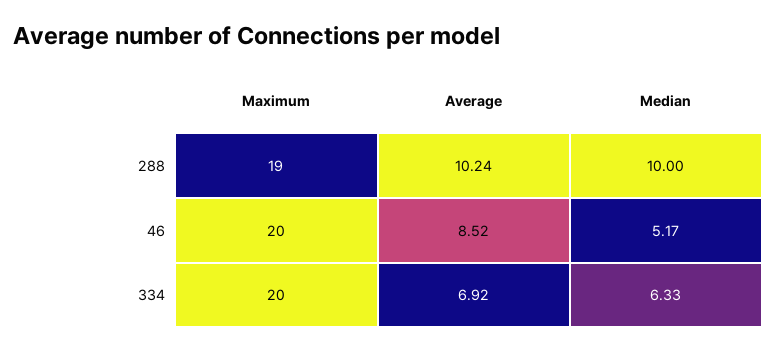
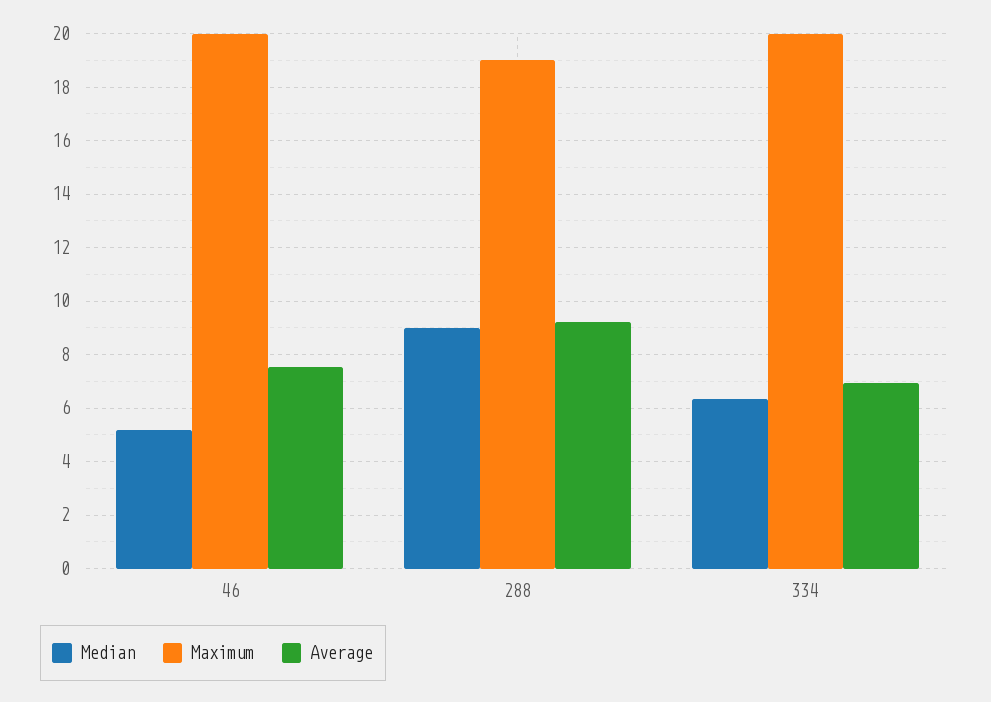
  {
    "Maximum": {
      "288": 19,
      "46": 20,
      "334": 20
    },
    "Average": {
-     "288": 10.24,
+     "288": 9.25,
-     "46": 8.52,
+     "46": 7.5,
      "334": 6.92
    },
    "Median": {
-     "288": 10,
+     "288": 9,
      "46": 5.17,
      "334": 6.33
    }
  }

